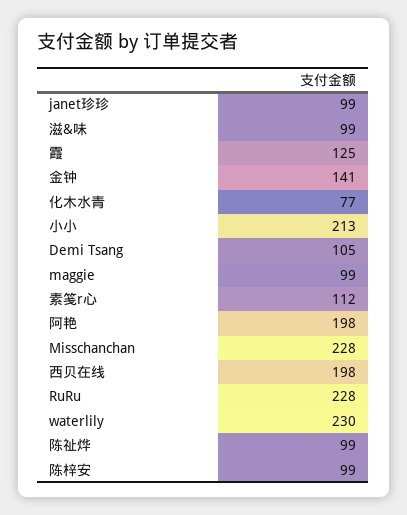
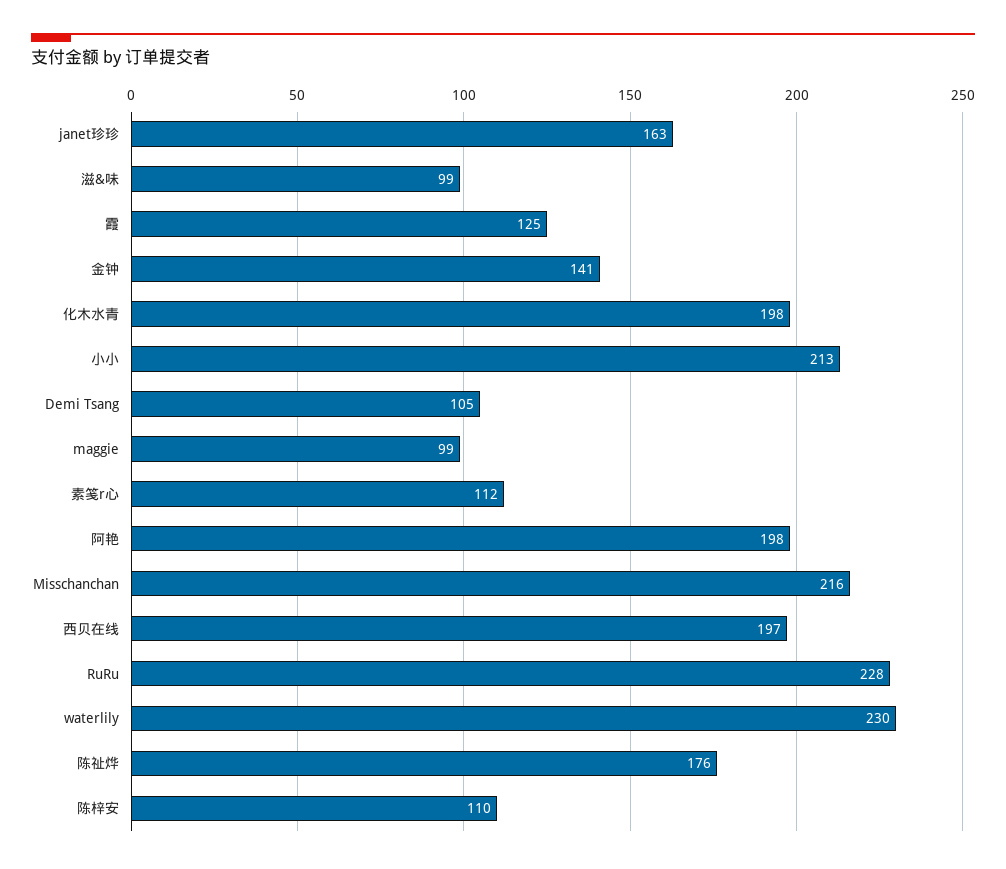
  {
-   "janet珍珍": 99,
+   "janet珍珍": 163,
    "滋&味": 99,
    "霞": 125,
    "金钟": 141,
-   "化木水青": 77,
+   "化木水青": 198,
    "小小": 213,
    "Demi Tsang": 105,
    "maggie": 99,
    "素笺r心": 112,
    "阿艳": 198,
-   "Misschanchan": 228,
+   "Misschanchan": 216,
-   "西贝在线": 198,
+   "西贝在线": 197,
    "RuRu": 228,
    "waterlily": 230,
-   "陈祉烨": 99,
+   "陈祉烨": 176,
-   "陈梓安": 99
+   "陈梓安": 110
  }

